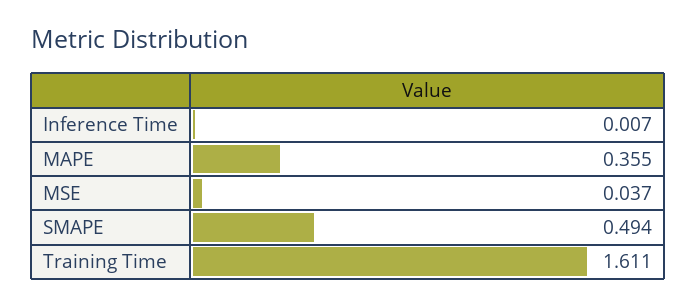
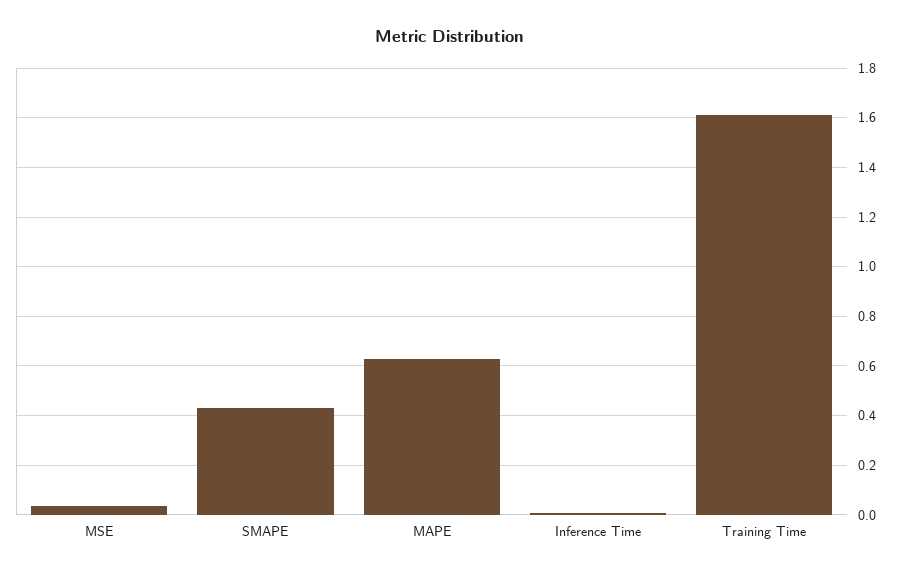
  {
    "Inference Time": 0.007,
-   "MAPE": 0.355,
+   "MAPE": 0.625,
    "MSE": 0.037,
-   "SMAPE": 0.494,
+   "SMAPE": 0.425,
    "Training Time": 1.611
  }

